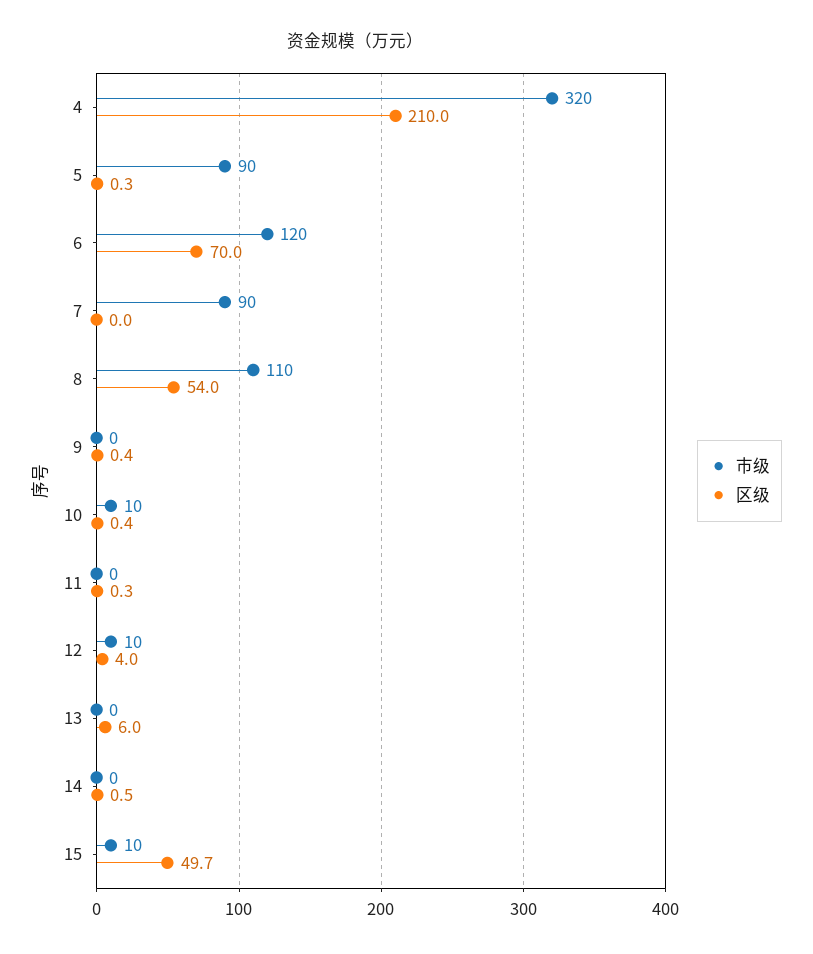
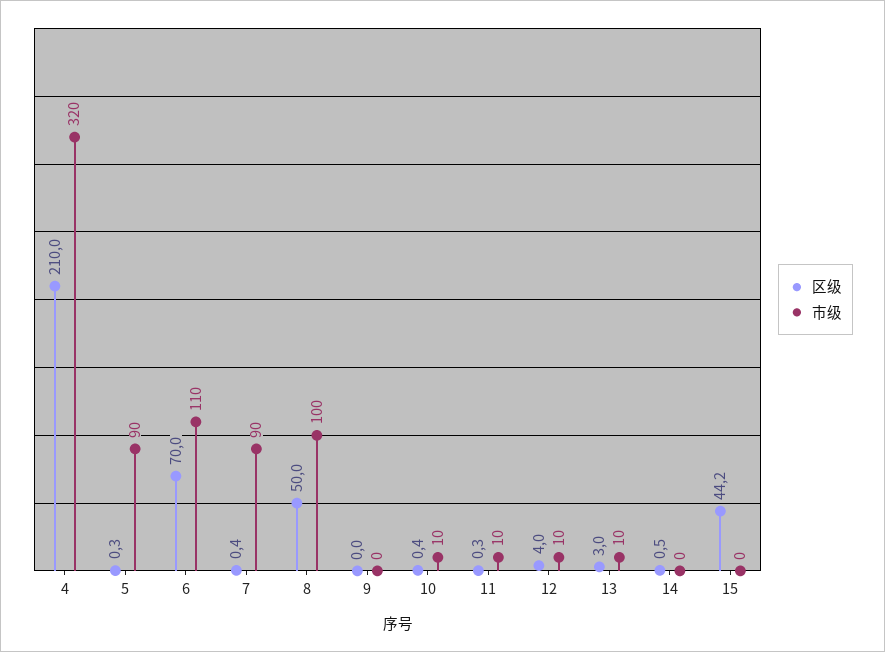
  {
    "市级": {
      "4": 320,
      "5": 90,
-     "6": 120,
+     "6": 110,
      "7": 90,
-     "8": 110,
+     "8": 100,
      "9": 0,
      "10": 10,
-     "11": 0,
+     "11": 10,
      "12": 10,
-     "13": 0,
+     "13": 10,
      "14": 0,
-     "15": 10
+     "15": 0
    },
    "区级": {
      "4": 210,
      "5": 0.3,
      "6": 70,
-     "7": 0,
+     "7": 0.4,
-     "8": 54,
+     "8": 50,
-     "9": 0.4,
+     "9": 0,
      "10": 0.4,
      "11": 0.3,
      "12": 4,
-     "13": 6,
+     "13": 3,
      "14": 0.5,
-     "15": 49.7
+     "15": 44.2
    }
  }

